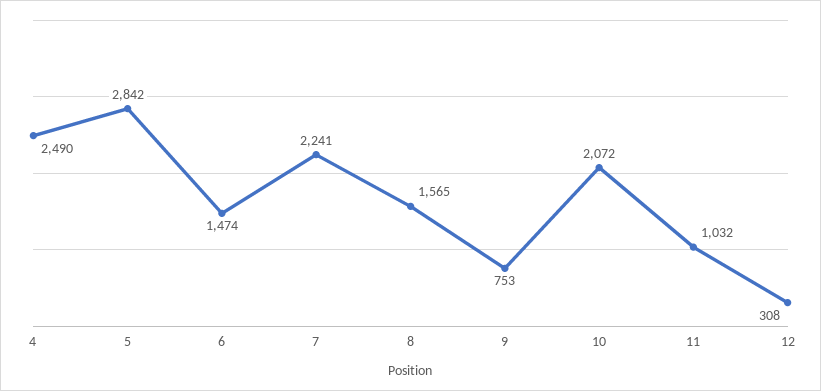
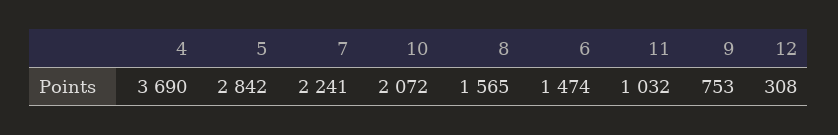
  {
-   "4": 2490,
+   "4": 3690,
    "5": 2842,
    "6": 1474,
    "7": 2241,
    "8": 1565,
    "9": 753,
    "10": 2072,
    "11": 1032,
    "12": 308
  }

